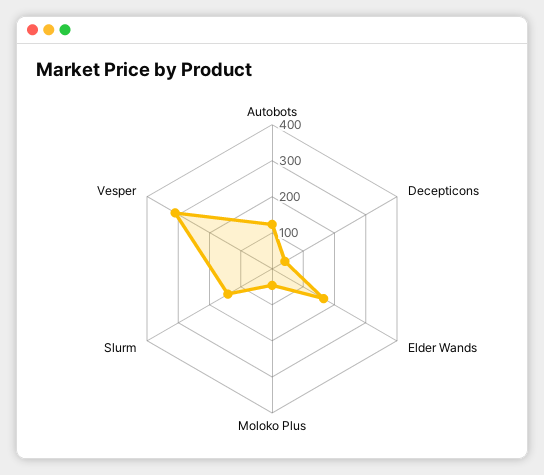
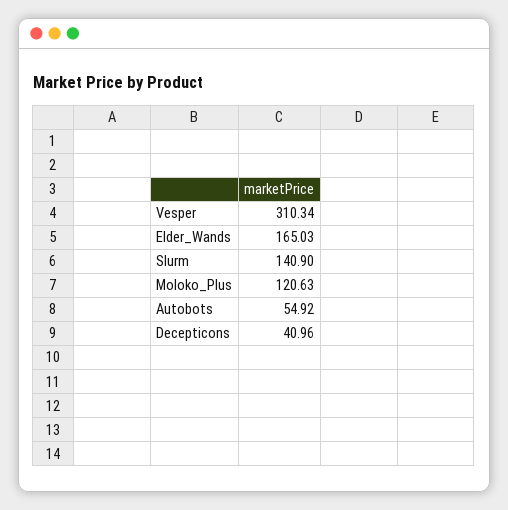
  {
-   "Autobots": 125,
+   "Autobots": 54.92,
    "Decepticons": 40.96,
    "Elder Wands": 165.03,
-   "Moloko Plus": 50,
+   "Moloko Plus": 120.63,
    "Slurm": 140.9,
    "Vesper": 310.34
  }

